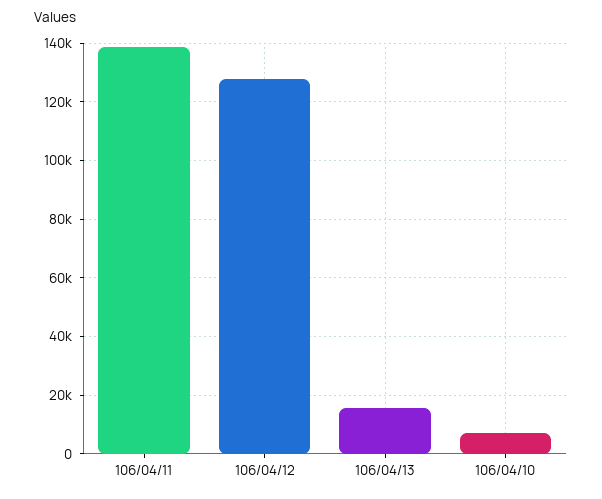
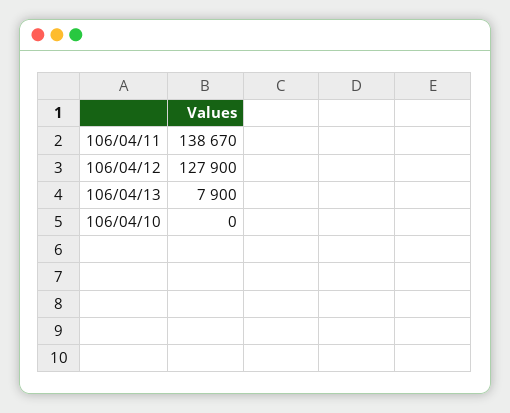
  {
    "106/04/11": 138670,
    "106/04/12": 127900,
-   "106/04/13": 15000,
+   "106/04/13": 7900,
-   "106/04/10": 7500
+   "106/04/10": 0
  }

